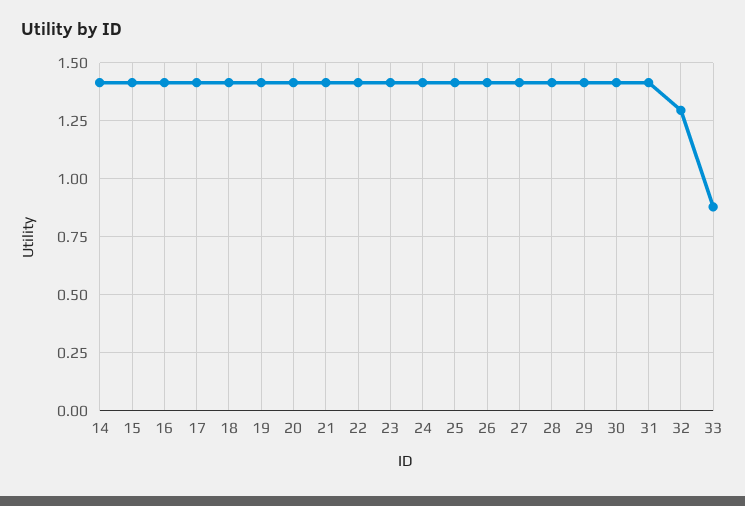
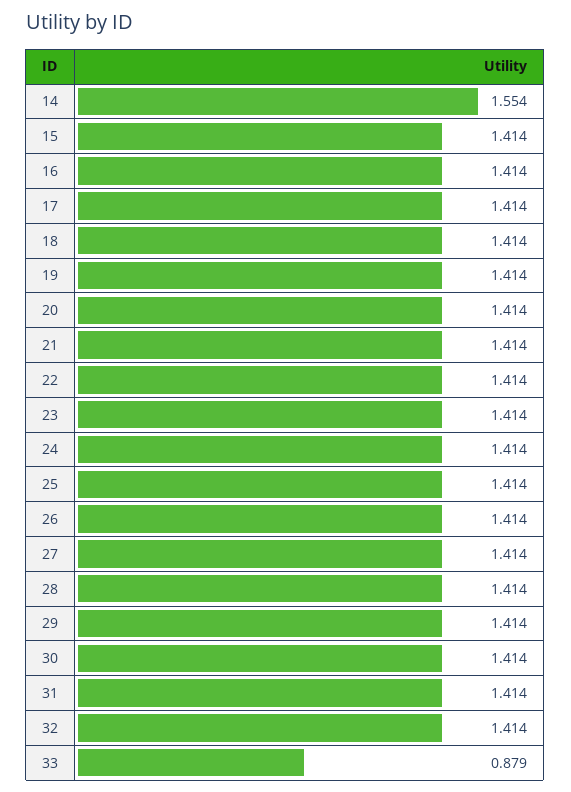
  {
-   "14": 1.4,
+   "14": 1.554,
    "15": 1.414,
    "16": 1.414,
    "17": 1.414,
    "18": 1.414,
    "19": 1.414,
    "20": 1.414,
    "21": 1.414,
    "22": 1.414,
    "23": 1.414,
    "24": 1.414,
    "25": 1.414,
    "26": 1.414,
    "27": 1.414,
    "28": 1.414,
    "29": 1.414,
    "30": 1.414,
    "31": 1.414,
-   "32": 1.3,
+   "32": 1.414,
    "33": 0.879
  }

